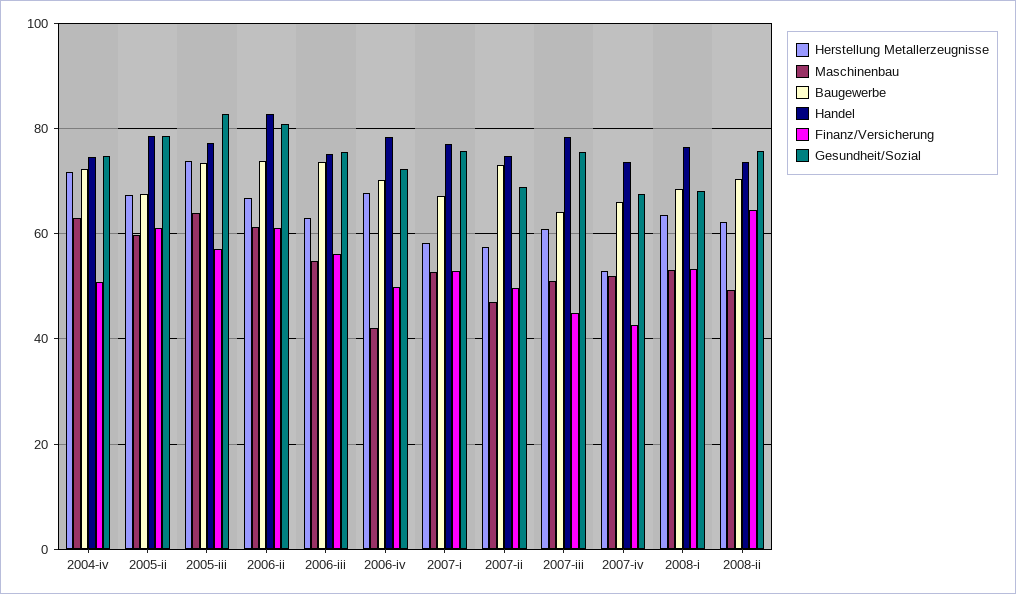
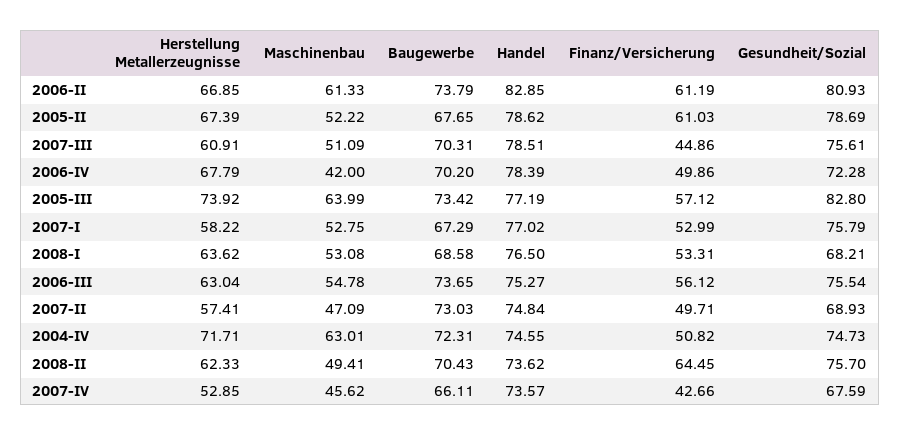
  {
    "Herstellung Metallerzeugnisse": {
      "2004-iv": 71.71,
      "2005-ii": 67.39,
      "2005-iii": 73.92,
      "2006-ii": 66.85,
      "2006-iii": 63.04,
      "2006-iv": 67.79,
      "2007-i": 58.22,
      "2007-ii": 57.41,
      "2007-iii": 60.91,
      "2007-iv": 52.85,
      "2008-i": 63.62,
      "2008-ii": 62.33
    },
    "Maschinenbau": {
      "2004-iv": 63.01,
-     "2005-ii": 60,
+     "2005-ii": 52.22,
      "2005-iii": 63.99,
      "2006-ii": 61.33,
      "2006-iii": 54.78,
      "2006-iv": 42,
      "2007-i": 52.75,
      "2007-ii": 47.09,
      "2007-iii": 51.09,
-     "2007-iv": 52,
+     "2007-iv": 45.62,
      "2008-i": 53.08,
      "2008-ii": 49.41
    },
    "Baugewerbe": {
      "2004-iv": 72.31,
      "2005-ii": 67.65,
      "2005-iii": 73.42,
      "2006-ii": 73.79,
      "2006-iii": 73.65,
      "2006-iv": 70.2,
      "2007-i": 67.29,
      "2007-ii": 73.03,
-     "2007-iii": 64,
+     "2007-iii": 70.31,
      "2007-iv": 66.11,
      "2008-i": 68.58,
      "2008-ii": 70.43
    },
    "Handel": {
      "2004-iv": 74.55,
      "2005-ii": 78.62,
      "2005-iii": 77.19,
      "2006-ii": 82.85,
      "2006-iii": 75.27,
      "2006-iv": 78.39,
      "2007-i": 77.02,
      "2007-ii": 74.84,
      "2007-iii": 78.51,
      "2007-iv": 73.57,
      "2008-i": 76.5,
      "2008-ii": 73.62
    },
    "Finanz/Versicherung": {
      "2004-iv": 50.82,
      "2005-ii": 61.03,
      "2005-iii": 57.12,
      "2006-ii": 61.19,
      "2006-iii": 56.12,
      "2006-iv": 49.86,
      "2007-i": 52.99,
      "2007-ii": 49.71,
      "2007-iii": 44.86,
      "2007-iv": 42.66,
      "2008-i": 53.31,
      "2008-ii": 64.45
    },
    "Gesundheit/Sozial": {
      "2004-iv": 74.73,
      "2005-ii": 78.69,
      "2005-iii": 82.8,
      "2006-ii": 80.93,
      "2006-iii": 75.54,
      "2006-iv": 72.28,
      "2007-i": 75.79,
      "2007-ii": 68.93,
      "2007-iii": 75.61,
      "2007-iv": 67.59,
      "2008-i": 68.21,
      "2008-ii": 75.7
    }
  }

